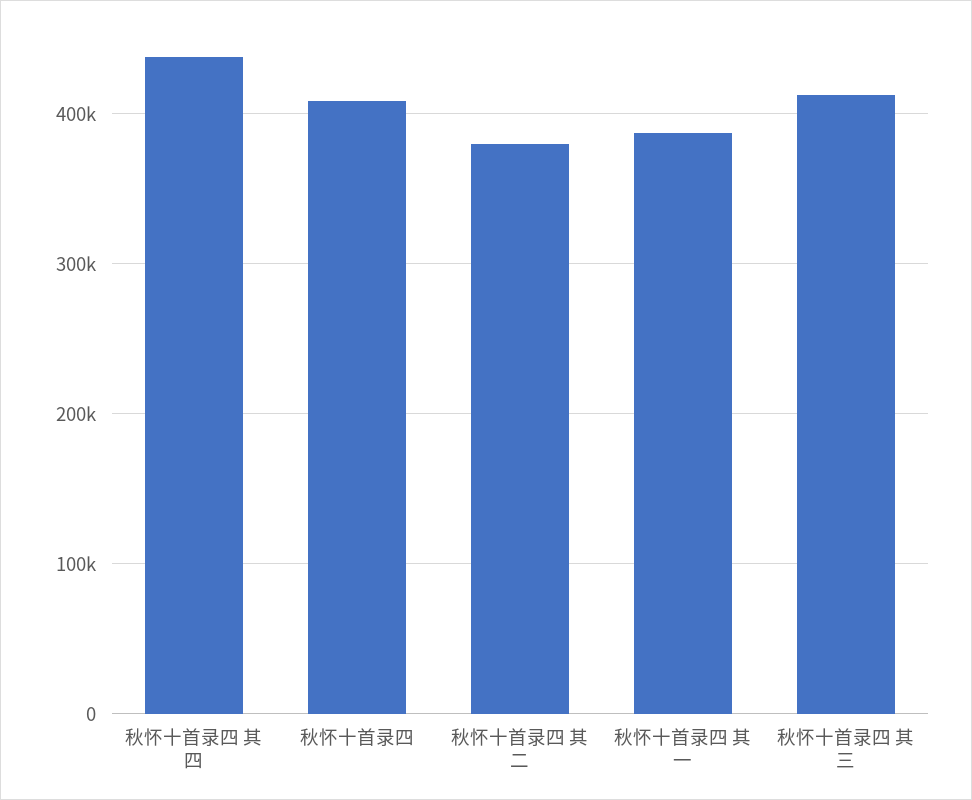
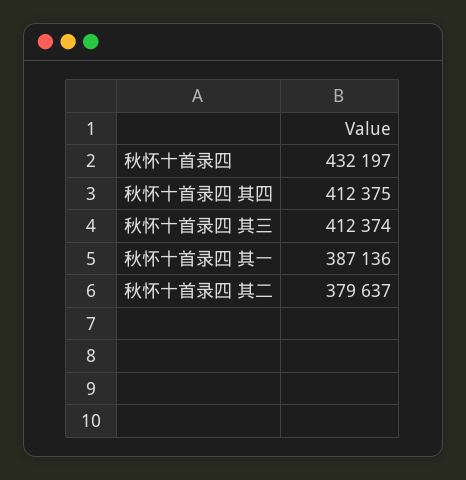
  {
-   "秋怀十首录四 其四": 440000,
+   "秋怀十首录四 其四": 412375,
-   "秋怀十首录四": 410000,
+   "秋怀十首录四": 432197,
    "秋怀十首录四 其二": 379637,
    "秋怀十首录四 其一": 387136,
    "秋怀十首录四 其三": 412374
  }

